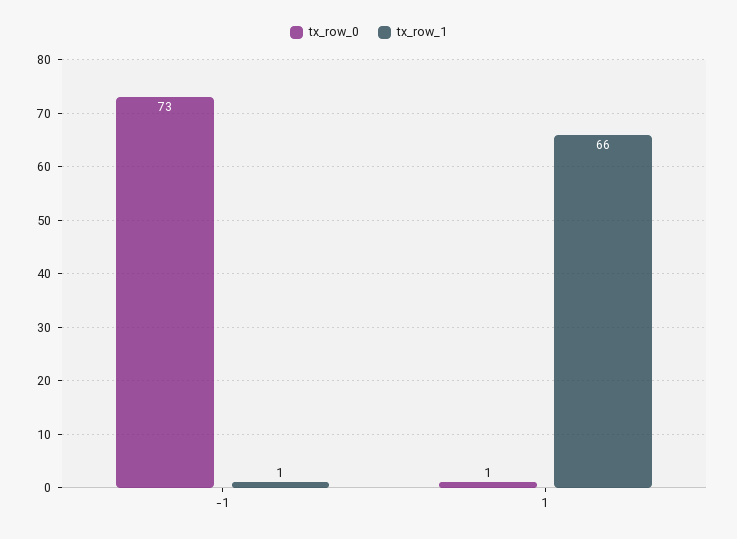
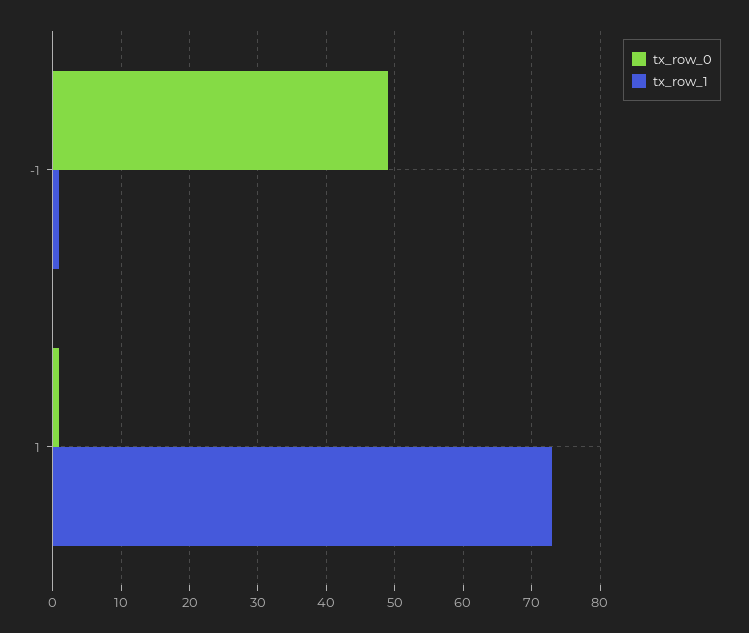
  {
    "tx_row_0": {
-     "-1": 73,
+     "-1": 49,
      "1": 1
    },
    "tx_row_1": {
      "-1": 1,
-     "1": 66
+     "1": 73
    }
  }

